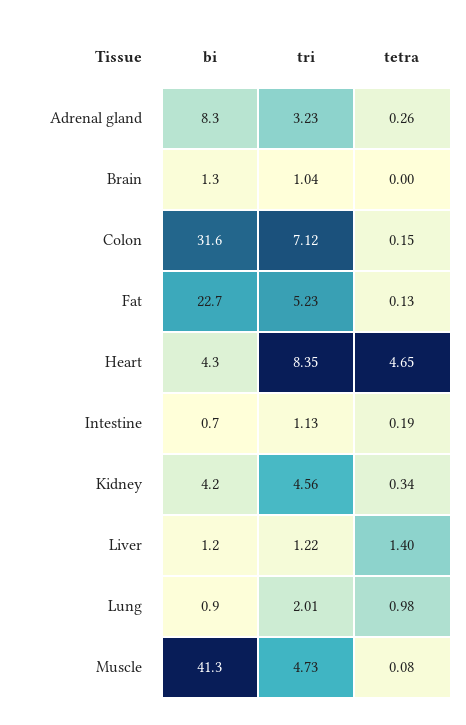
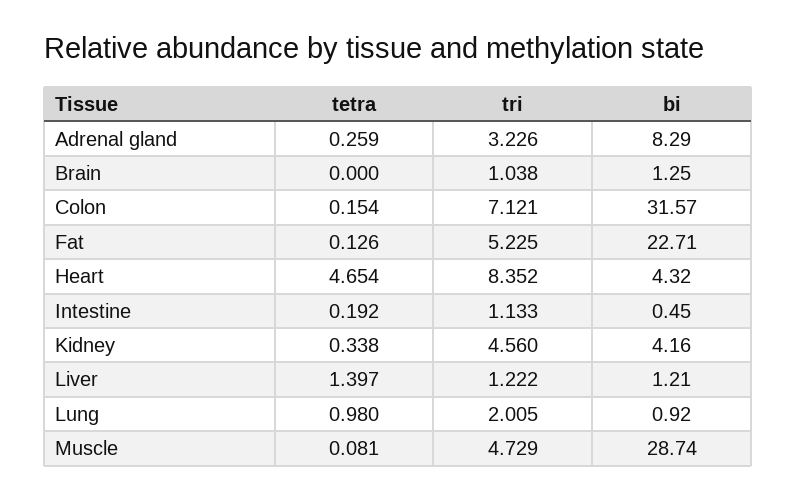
  {
    "bi": {
      "Adrenal gland": 8.29,
      "Brain": 1.25,
      "Colon": 31.57,
      "Fat": 22.71,
      "Heart": 4.32,
-     "Intestine": 0.7,
+     "Intestine": 0.45,
      "Kidney": 4.16,
      "Liver": 1.21,
      "Lung": 0.92,
-     "Muscle": 41.3
+     "Muscle": 28.74
    },
    "tri": {
      "Adrenal gland": 3.226,
      "Brain": 1.038,
      "Colon": 7.121,
      "Fat": 5.225,
      "Heart": 8.352,
      "Intestine": 1.133,
      "Kidney": 4.56,
      "Liver": 1.222,
      "Lung": 2.005,
      "Muscle": 4.729
    },
    "tetra": {
      "Adrenal gland": 0.259,
      "Brain": 0,
      "Colon": 0.154,
      "Fat": 0.126,
      "Heart": 4.654,
      "Intestine": 0.192,
      "Kidney": 0.338,
      "Liver": 1.397,
      "Lung": 0.98,
      "Muscle": 0.081
    }
  }

